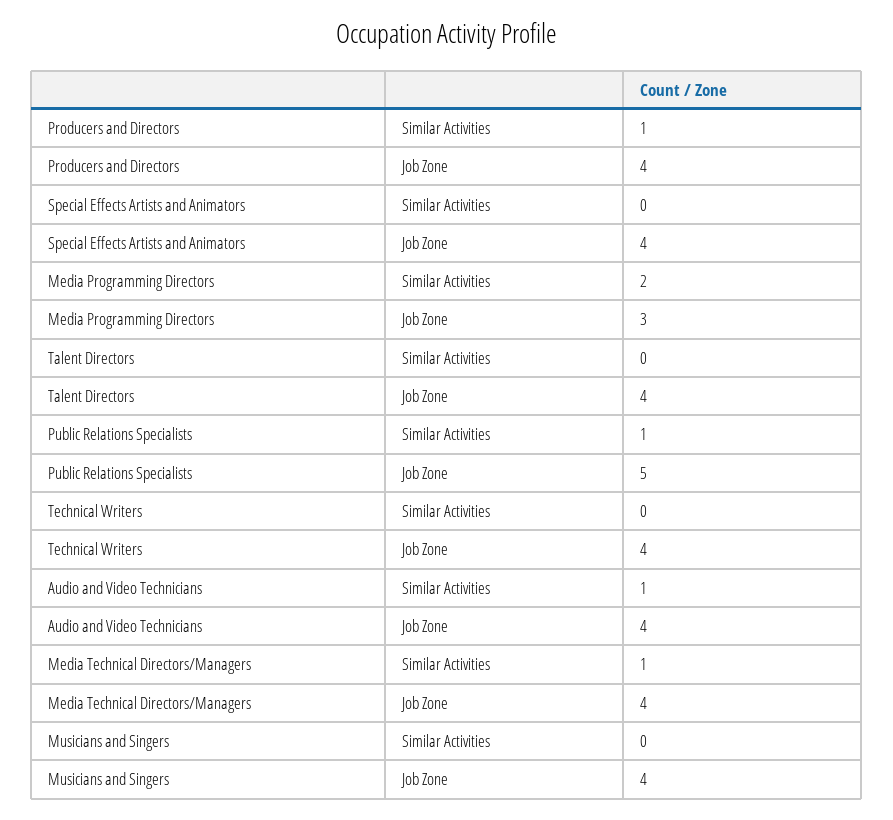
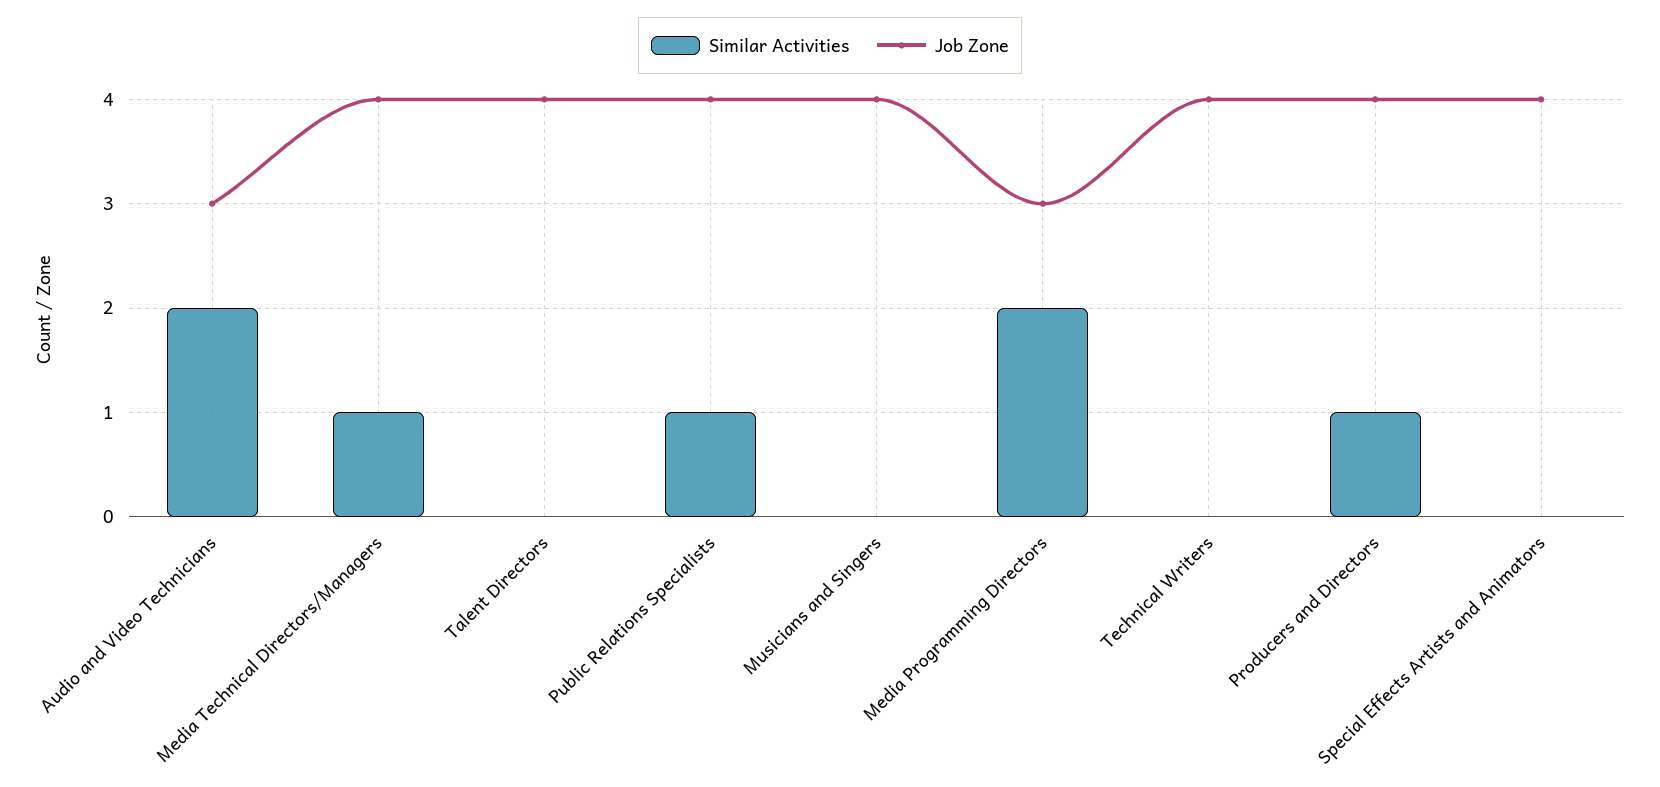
  {
    "Similar Activities": {
      "Producers and Directors": 1,
      "Special Effects Artists and Animators": 0,
      "Media Programming Directors": 2,
      "Talent Directors": 0,
      "Public Relations Specialists": 1,
      "Technical Writers": 0,
-     "Audio and Video Technicians": 1,
+     "Audio and Video Technicians": 2,
      "Media Technical Directors/Managers": 1,
      "Musicians and Singers": 0
    },
    "Job Zone": {
      "Producers and Directors": 4,
      "Special Effects Artists and Animators": 4,
      "Media Programming Directors": 3,
      "Talent Directors": 4,
-     "Public Relations Specialists": 5,
+     "Public Relations Specialists": 4,
      "Technical Writers": 4,
-     "Audio and Video Technicians": 4,
+     "Audio and Video Technicians": 3,
      "Media Technical Directors/Managers": 4,
      "Musicians and Singers": 4
    }
  }

